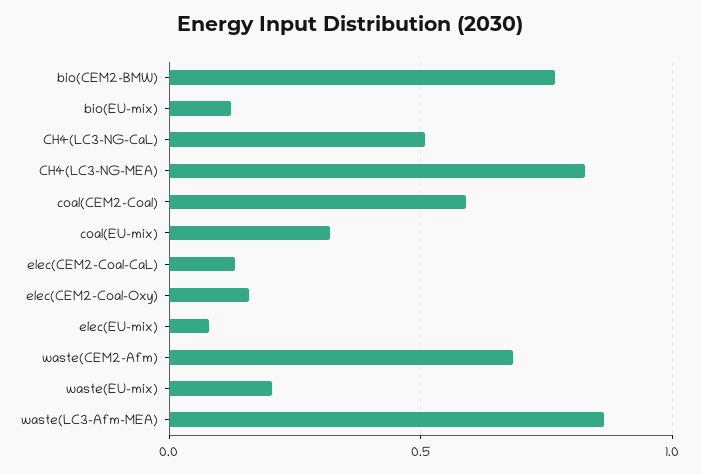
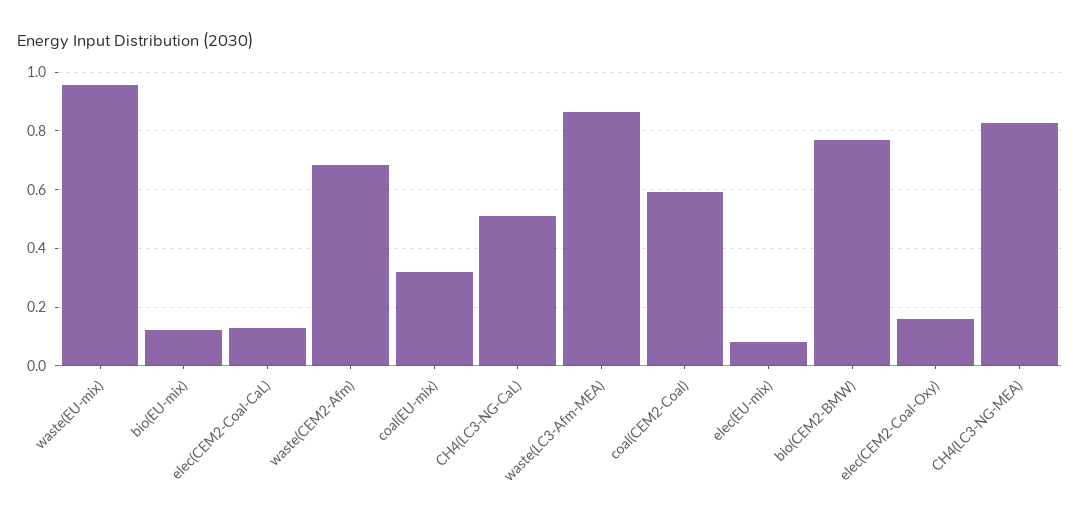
  {
    "bio(CEM2-BMW)": 0.775,
    "bio(EU-mix)": 0.125,
    "CH4(LC3-NG-CaL)": 0.5,
    "CH4(LC3-NG-MEA)": 0.825,
    "coal(CEM2-Coal)": 0.6,
    "coal(EU-mix)": 0.325,
    "elec(CEM2-Coal-CaL)": 0.125,
    "elec(CEM2-Coal-Oxy)": 0.15,
    "elec(EU-mix)": 0.075,
    "waste(CEM2-Afm)": 0.675,
-   "waste(EU-mix)": 0.2,
+   "waste(EU-mix)": 0.95,
    "waste(LC3-Afm-MEA)": 0.875
  }

